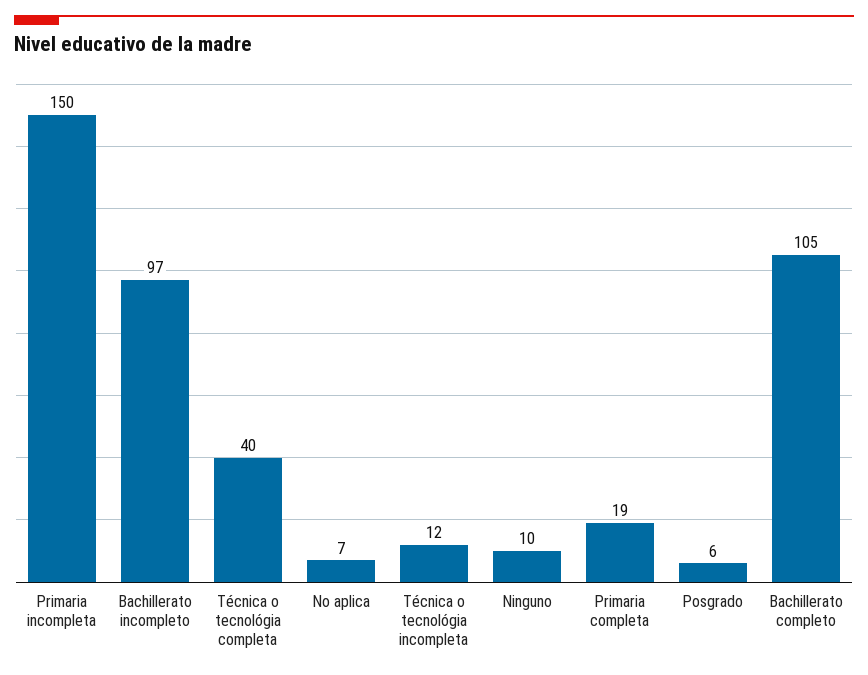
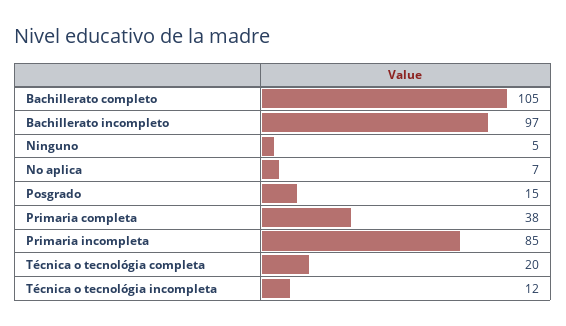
  {
-   "Primaria incompleta": 150,
+   "Primaria incompleta": 85,
    "Bachillerato incompleto": 97,
-   "Técnica o tecnológia completa": 40,
+   "Técnica o tecnológia completa": 20,
    "No aplica": 7,
    "Técnica o tecnológia incompleta": 12,
-   "Ninguno": 10,
+   "Ninguno": 5,
-   "Primaria completa": 19,
+   "Primaria completa": 38,
-   "Posgrado": 6,
+   "Posgrado": 15,
    "Bachillerato completo": 105
  }

